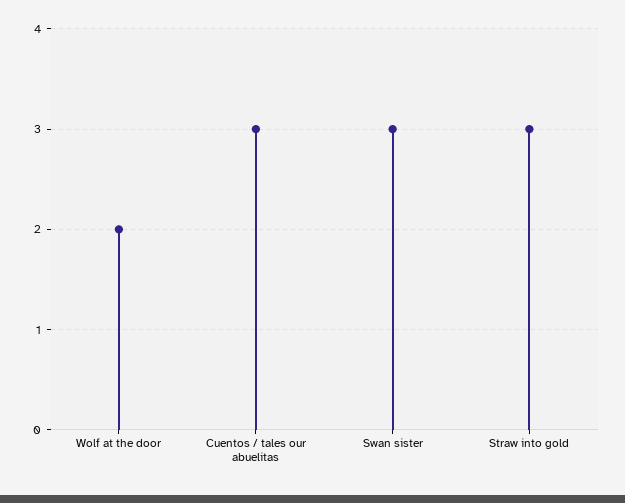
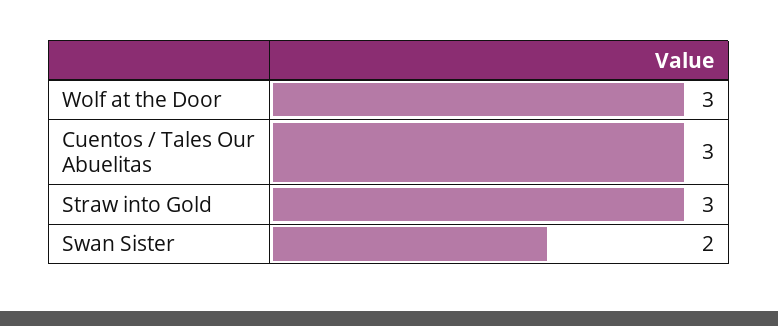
  {
-   "Wolf at the door": 2,
+   "Wolf at the door": 3,
    "Cuentos / tales our abuelitas": 3,
-   "Swan sister": 3,
+   "Swan sister": 2,
    "Straw into gold": 3
  }

